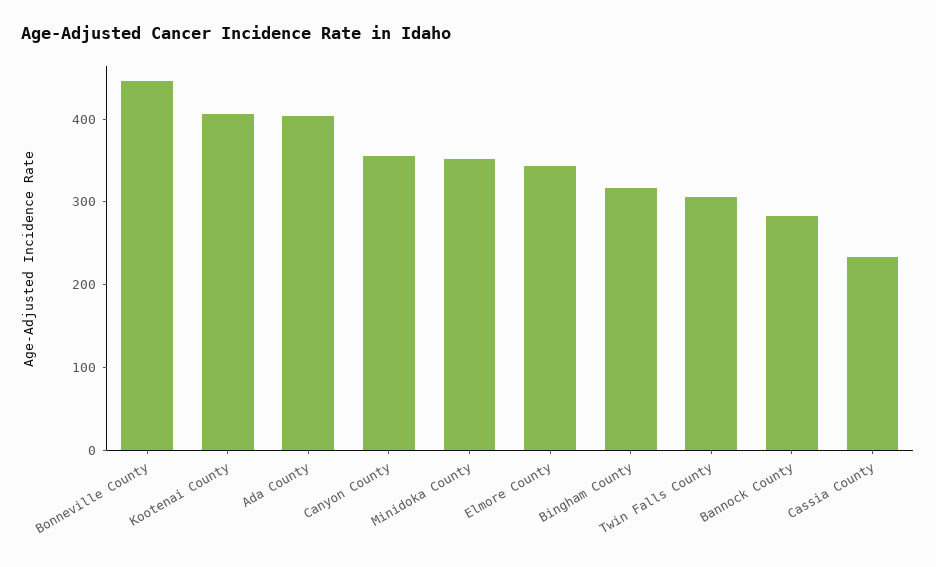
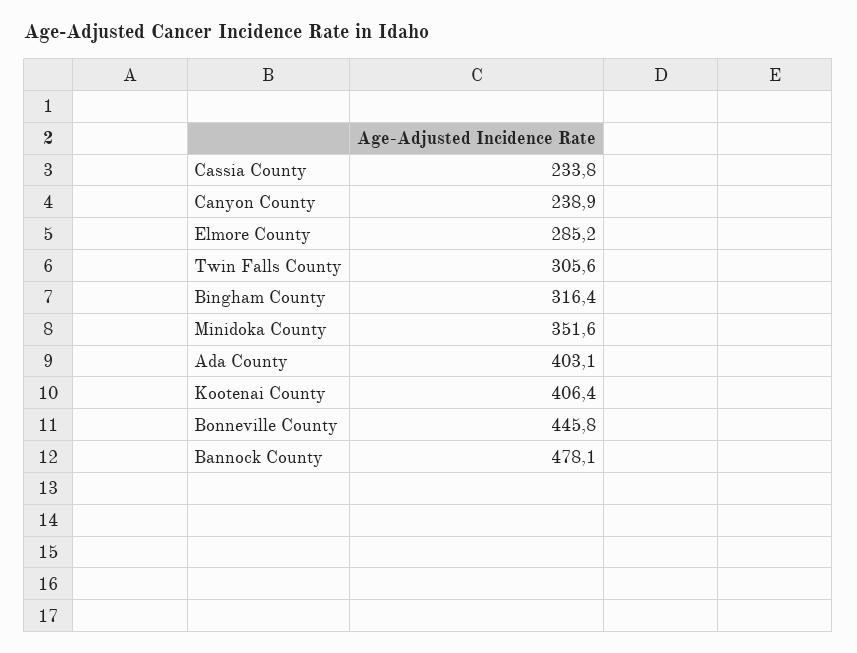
  {
    "Bonneville County": 445.8,
    "Kootenai County": 406.4,
    "Ada County": 403.1,
-   "Canyon County": 360,
+   "Canyon County": 238.9,
    "Minidoka County": 351.6,
-   "Elmore County": 340,
+   "Elmore County": 285.2,
    "Bingham County": 316.4,
    "Twin Falls County": 305.6,
-   "Bannock County": 280,
+   "Bannock County": 478.1,
    "Cassia County": 233.8
  }

